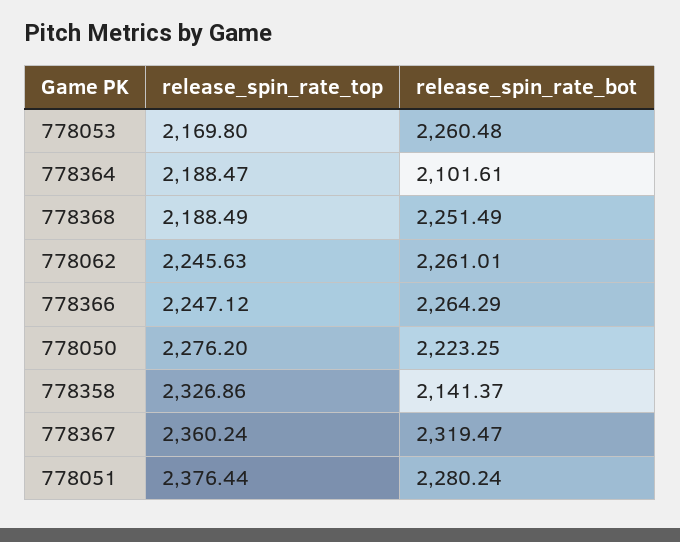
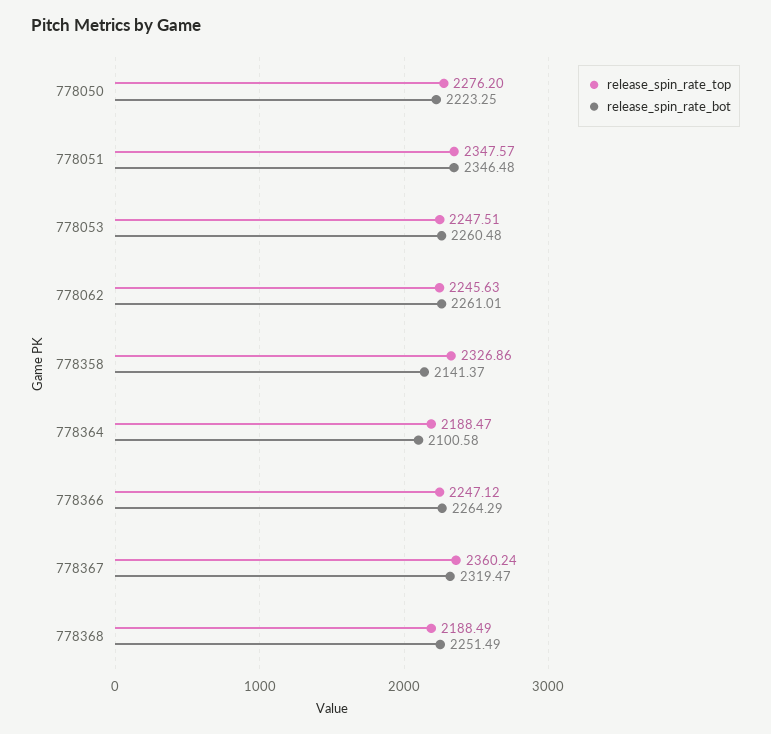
  {
    "release_spin_rate_top": {
-     "778053": 2169.8,
+     "778053": 2247.51,
      "778364": 2188.47,
      "778368": 2188.49,
      "778062": 2245.63,
      "778366": 2247.12,
      "778050": 2276.2,
      "778358": 2326.86,
      "778367": 2360.24,
-     "778051": 2376.44
+     "778051": 2347.57
    },
    "release_spin_rate_bot": {
      "778053": 2260.48,
-     "778364": 2101.61,
+     "778364": 2100.58,
      "778368": 2251.49,
      "778062": 2261.01,
      "778366": 2264.29,
      "778050": 2223.25,
      "778358": 2141.37,
      "778367": 2319.47,
-     "778051": 2280.24
+     "778051": 2346.48
    }
  }

